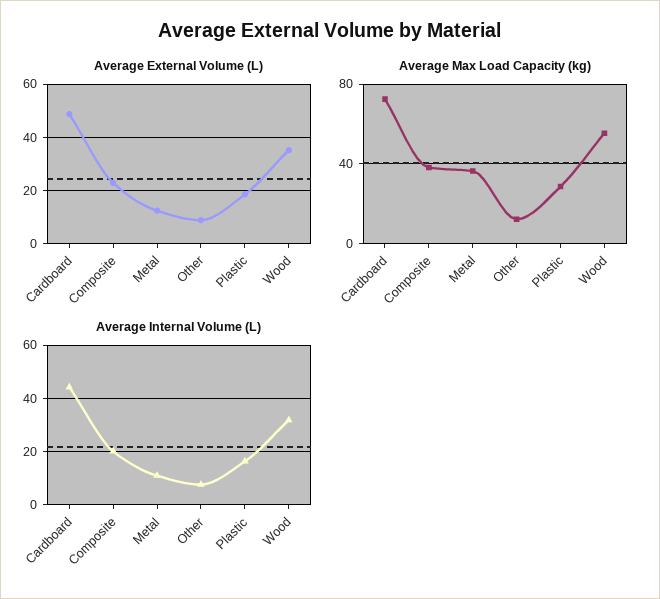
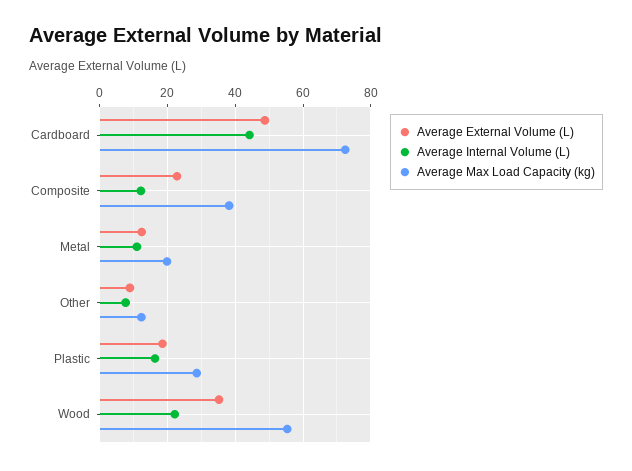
  {
    "Average External Volume (L)": {
      "Cardboard": 48,
      "Composite": 22,
      "Metal": 12,
      "Other": 8,
      "Plastic": 18,
      "Wood": 36
    },
    "Average Max Load Capacity (kg)": {
      "Cardboard": 72,
      "Composite": 38,
-     "Metal": 35,
+     "Metal": 20,
      "Other": 12,
      "Plastic": 28,
      "Wood": 56
    },
    "Average Internal Volume (L)": {
      "Cardboard": 44,
-     "Composite": 20,
+     "Composite": 12,
      "Metal": 10,
      "Other": 8,
      "Plastic": 16,
-     "Wood": 32.5
+     "Wood": 22
    }
  }

